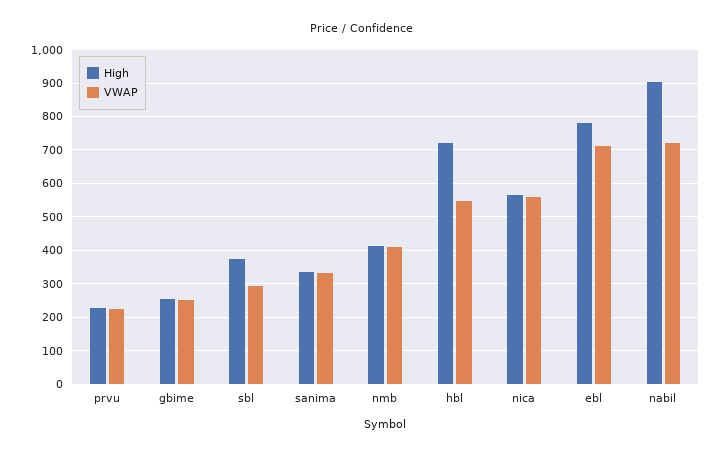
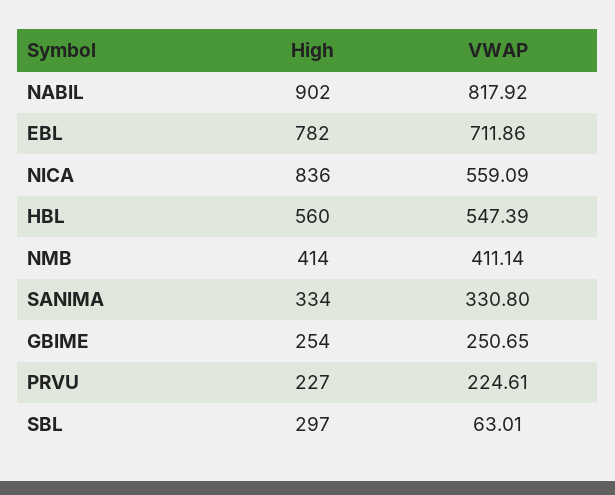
  {
    "High": {
      "prvu": 227,
      "gbime": 254,
-     "sbl": 380,
+     "sbl": 297,
      "sanima": 334,
      "nmb": 414,
-     "hbl": 720,
+     "hbl": 560,
-     "nica": 560,
+     "nica": 836,
      "ebl": 782,
      "nabil": 902
    },
    "VWAP": {
      "prvu": 224.61,
      "gbime": 250.65,
-     "sbl": 300,
+     "sbl": 63.01,
      "sanima": 330.8,
      "nmb": 411.14,
      "hbl": 547.39,
      "nica": 559.09,
      "ebl": 711.86,
-     "nabil": 720
+     "nabil": 817.92
    }
  }

